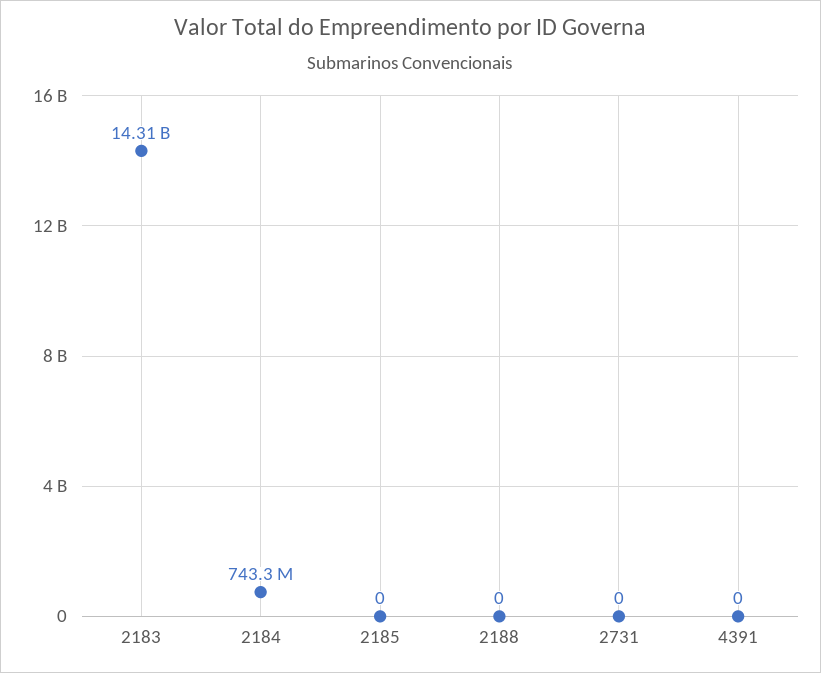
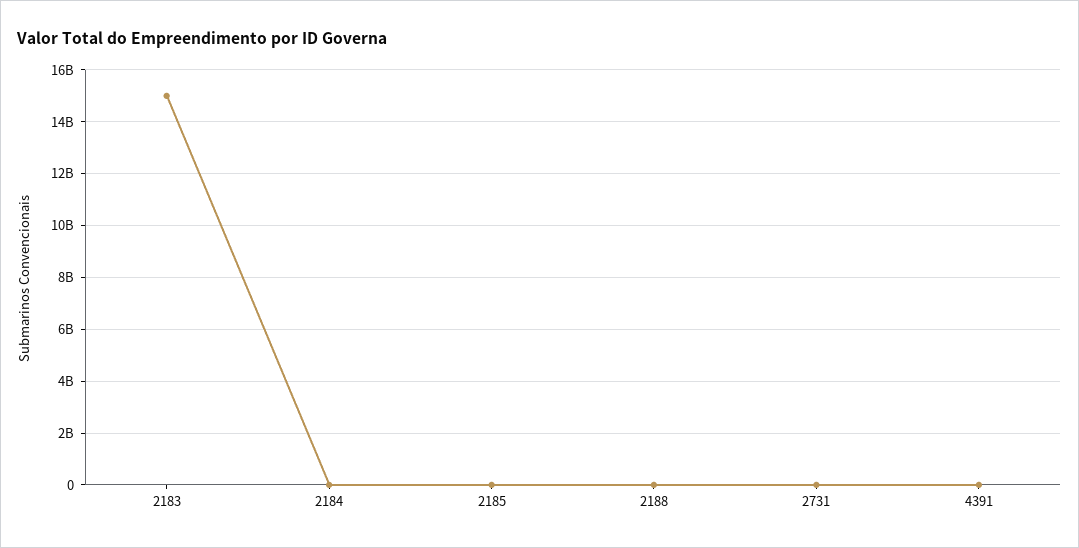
  {
-   "2183": 14310000000,
+   "2183": 15000000000,
-   "2184": 743300000,
+   "2184": 0,
    "2185": 0,
    "2188": 0,
    "2731": 0,
    "4391": 0
  }

